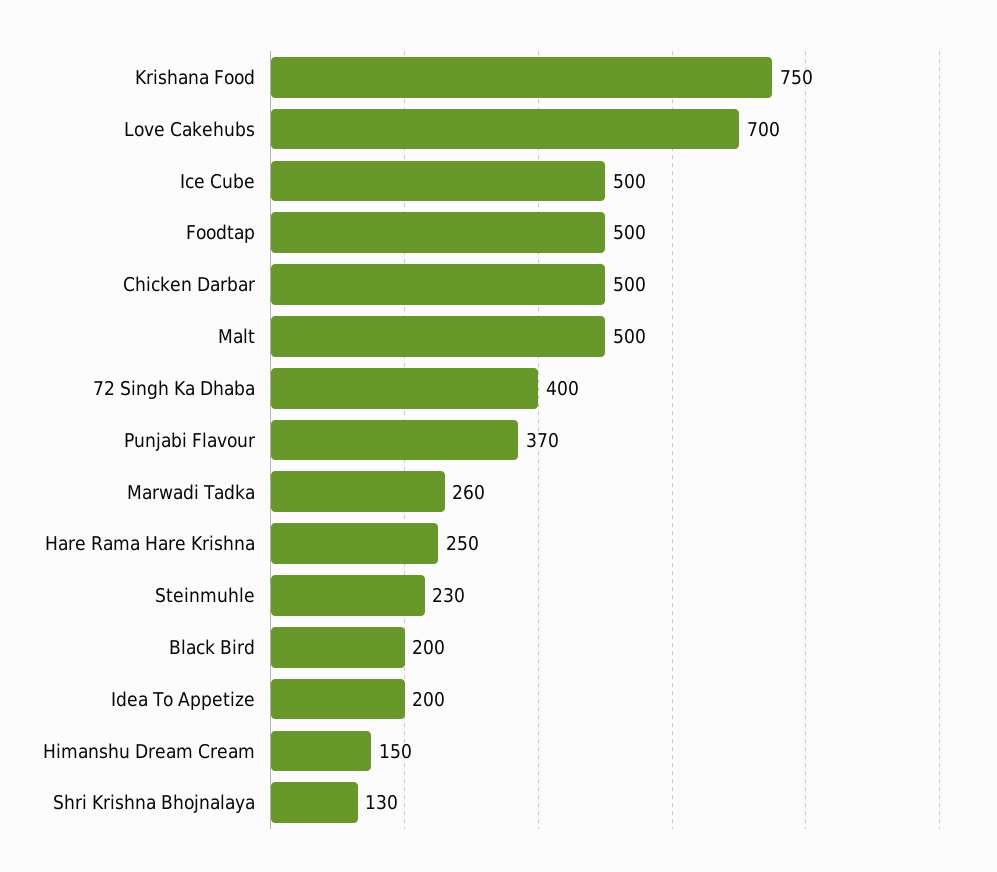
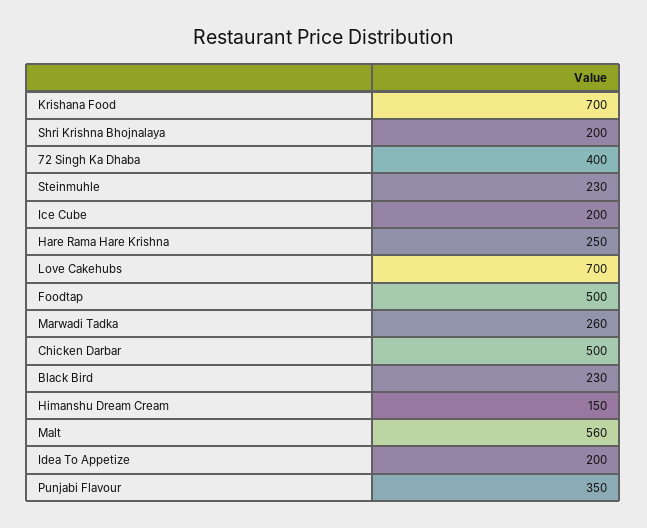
  {
-   "Krishana Food": 750,
+   "Krishana Food": 700,
    "Love Cakehubs": 700,
-   "Ice Cube": 500,
+   "Ice Cube": 200,
    "Foodtap": 500,
    "Chicken Darbar": 500,
-   "Malt": 500,
+   "Malt": 560,
    "72 Singh Ka Dhaba": 400,
-   "Punjabi Flavour": 370,
+   "Punjabi Flavour": 350,
    "Marwadi Tadka": 260,
    "Hare Rama Hare Krishna": 250,
    "Steinmuhle": 230,
-   "Black Bird": 200,
+   "Black Bird": 230,
    "Idea To Appetize": 200,
    "Himanshu Dream Cream": 150,
-   "Shri Krishna Bhojnalaya": 130
+   "Shri Krishna Bhojnalaya": 200
  }

